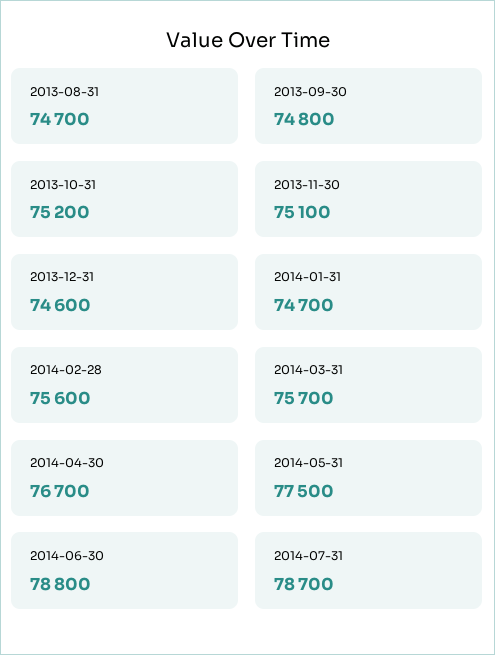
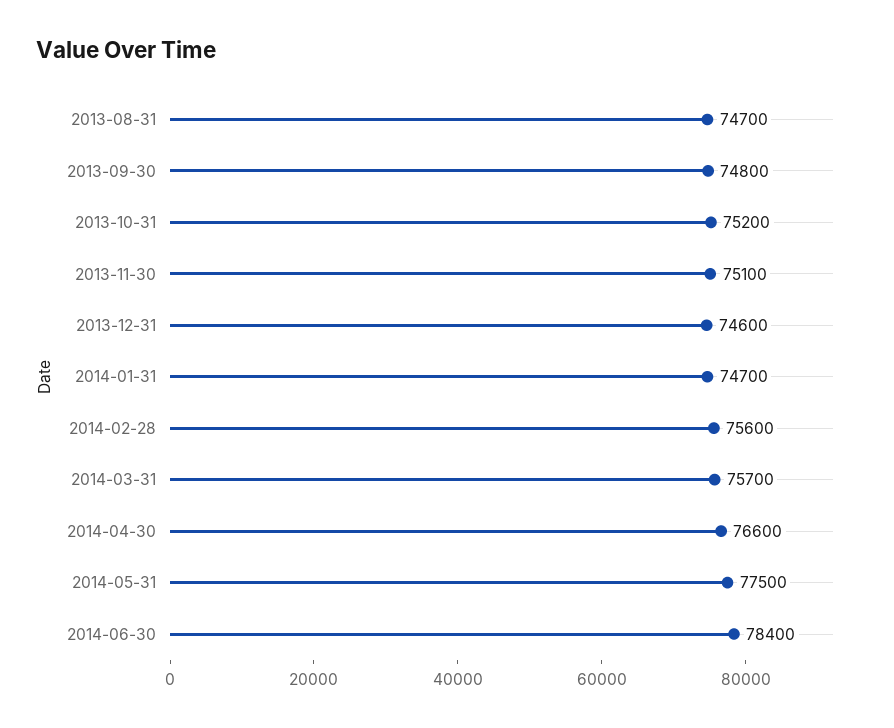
  {
    "2013-08-31": 74700,
    "2013-09-30": 74800,
    "2013-10-31": 75200,
    "2013-11-30": 75100,
    "2013-12-31": 74600,
    "2014-01-31": 74700,
    "2014-02-28": 75600,
    "2014-03-31": 75700,
-   "2014-04-30": 76700,
+   "2014-04-30": 76600,
    "2014-05-31": 77500,
-   "2014-06-30": 78800,
+   "2014-06-30": 78400
-   "2014-07-31": 78700
  }

